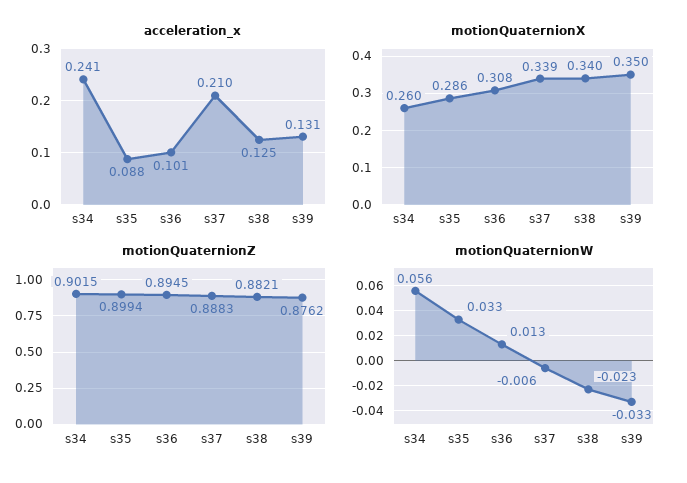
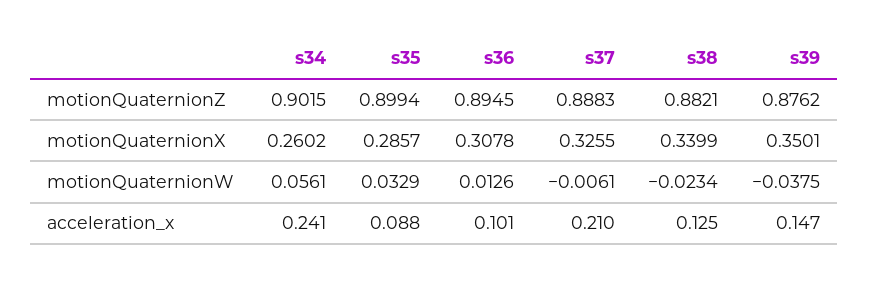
  {
    "acceleration_x": {
      "s34": 0.241,
      "s35": 0.088,
      "s36": 0.101,
      "s37": 0.21,
      "s38": 0.125,
-     "s39": 0.131
+     "s39": 0.147
    },
    "motionQuaternionX": {
      "s34": 0.2602,
      "s35": 0.2857,
      "s36": 0.3078,
-     "s37": 0.339,
+     "s37": 0.3255,
      "s38": 0.3399,
      "s39": 0.3501
    },
    "motionQuaternionZ": {
      "s34": 0.9015,
      "s35": 0.8994,
      "s36": 0.8945,
      "s37": 0.8883,
      "s38": 0.8821,
      "s39": 0.8762
    },
    "motionQuaternionW": {
      "s34": 0.0561,
      "s35": 0.0329,
      "s36": 0.0126,
      "s37": -0.0061,
      "s38": -0.0234,
-     "s39": -0.033
+     "s39": -0.0375
    }
  }

